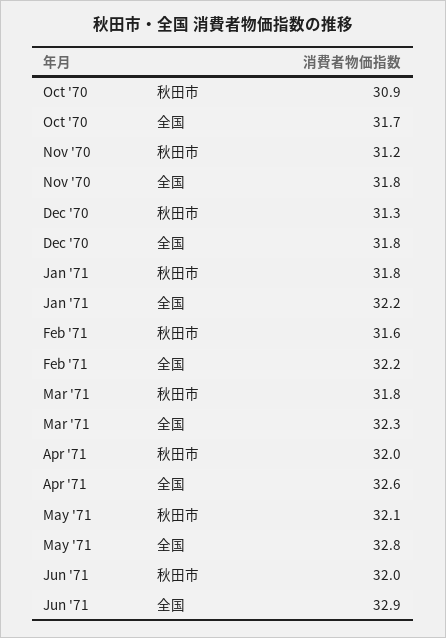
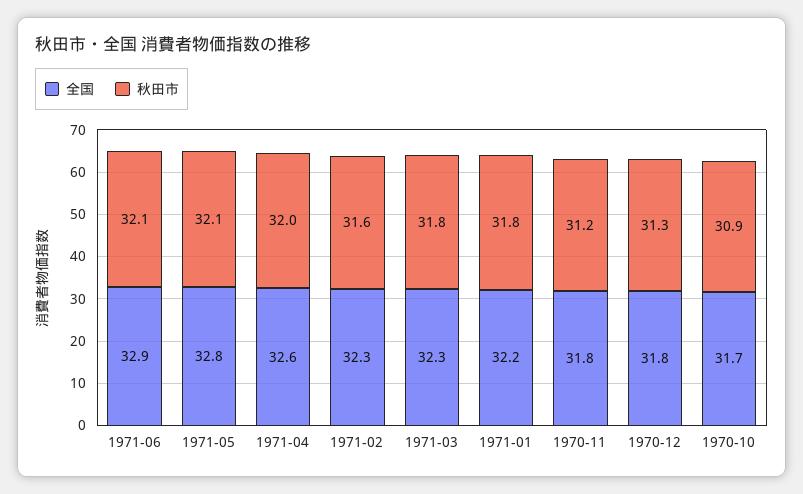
  {
    "秋田市": {
      "Oct '70": 30.9,
      "Nov '70": 31.2,
      "Dec '70": 31.3,
      "Jan '71": 31.8,
      "Feb '71": 31.6,
      "Mar '71": 31.8,
      "Apr '71": 32,
      "May '71": 32.1,
-     "Jun '71": 32
+     "Jun '71": 32.1
    },
    "全国": {
      "Oct '70": 31.7,
      "Nov '70": 31.8,
      "Dec '70": 31.8,
      "Jan '71": 32.2,
-     "Feb '71": 32.2,
+     "Feb '71": 32.3,
      "Mar '71": 32.3,
      "Apr '71": 32.6,
      "May '71": 32.8,
      "Jun '71": 32.9
    }
  }

